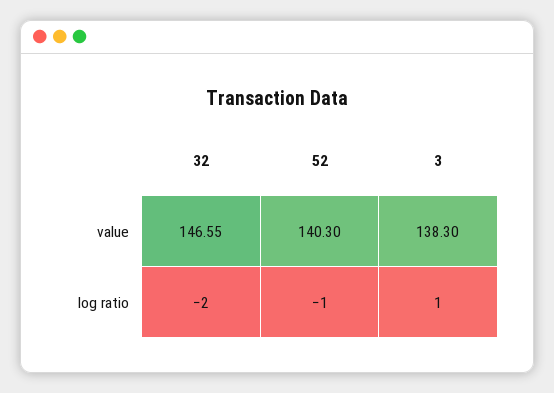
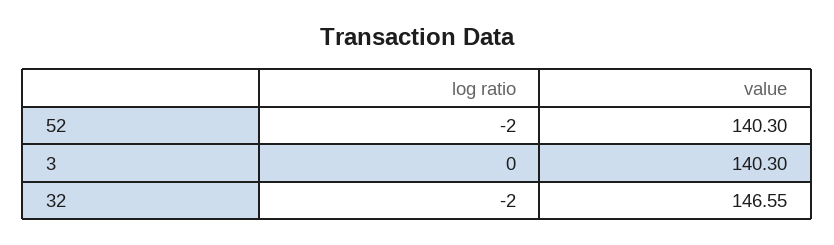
  {
    "32": {
      "value": 146.55,
      "log ratio": -2
    },
    "52": {
      "value": 140.3,
-     "log ratio": -1
+     "log ratio": -2
    },
    "3": {
-     "value": 138.3,
+     "value": 140.3,
-     "log ratio": 1
+     "log ratio": 0
    }
  }

